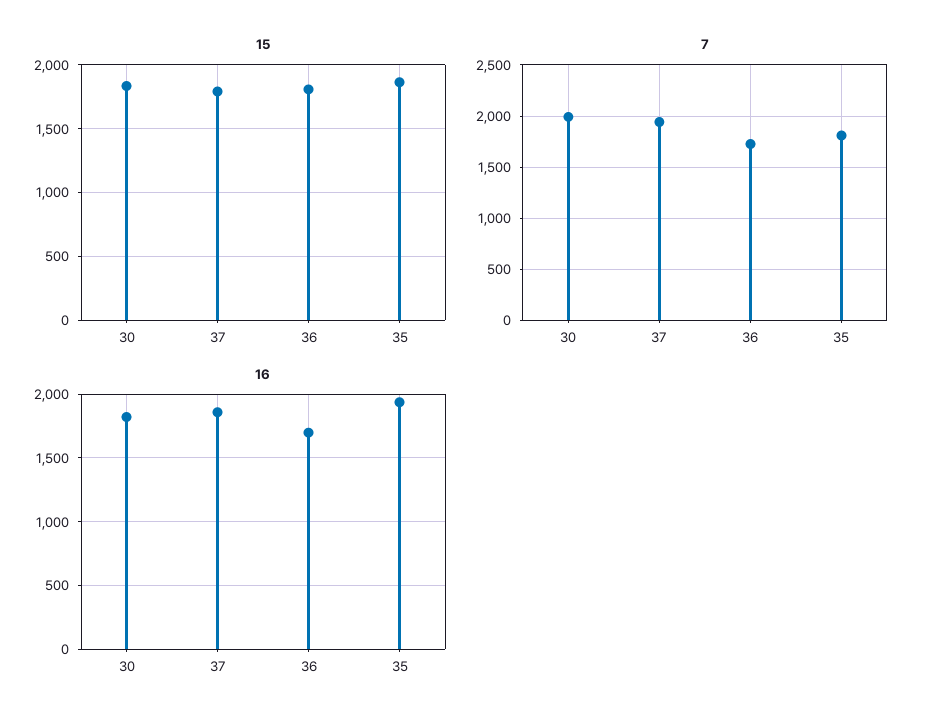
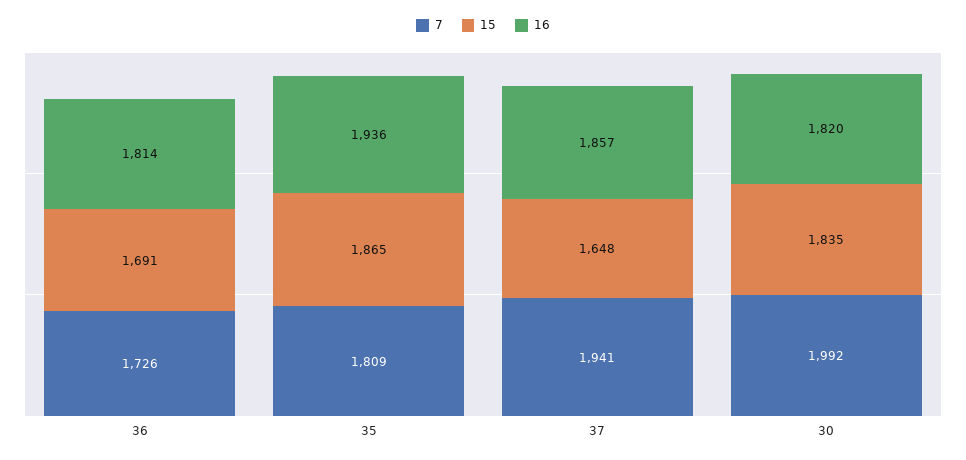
  {
    "15": {
      "30": 1835,
-     "37": 1800,
+     "37": 1648,
-     "36": 1800,
+     "36": 1691,
      "35": 1865
    },
    "7": {
      "30": 1992,
      "37": 1941,
      "36": 1726,
      "35": 1809
    },
    "16": {
      "30": 1820,
      "37": 1857,
-     "36": 1700,
+     "36": 1814,
      "35": 1936
    }
  }

